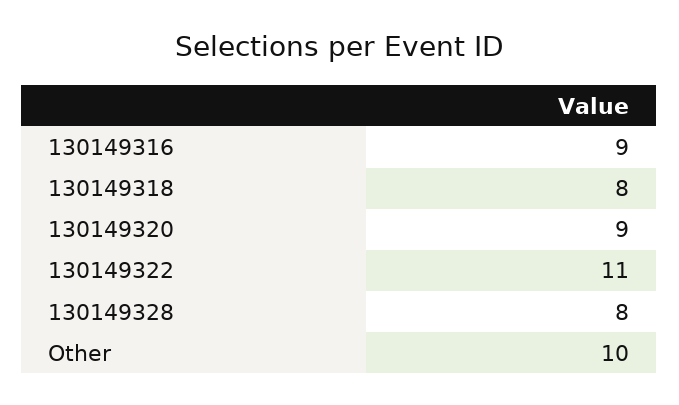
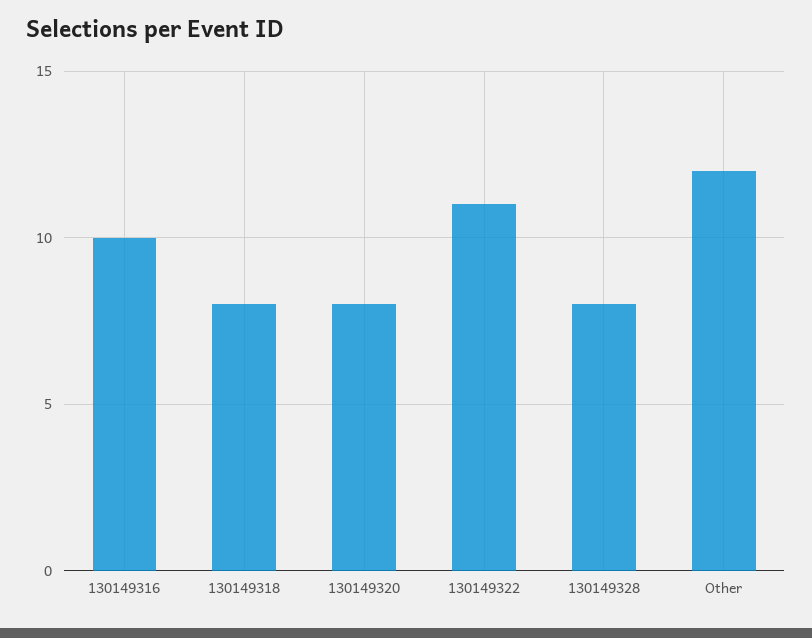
  {
-   "130149316": 9,
+   "130149316": 10,
    "130149318": 8,
-   "130149320": 9,
+   "130149320": 8,
    "130149322": 11,
    "130149328": 8,
-   "Other": 10
+   "Other": 12
  }

